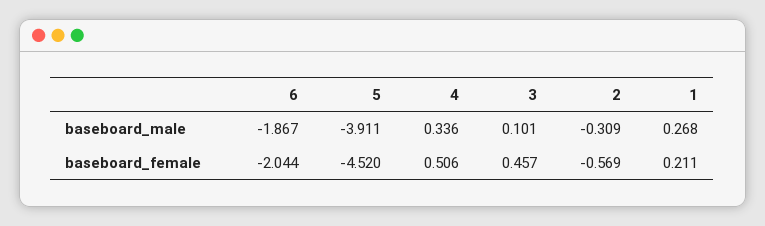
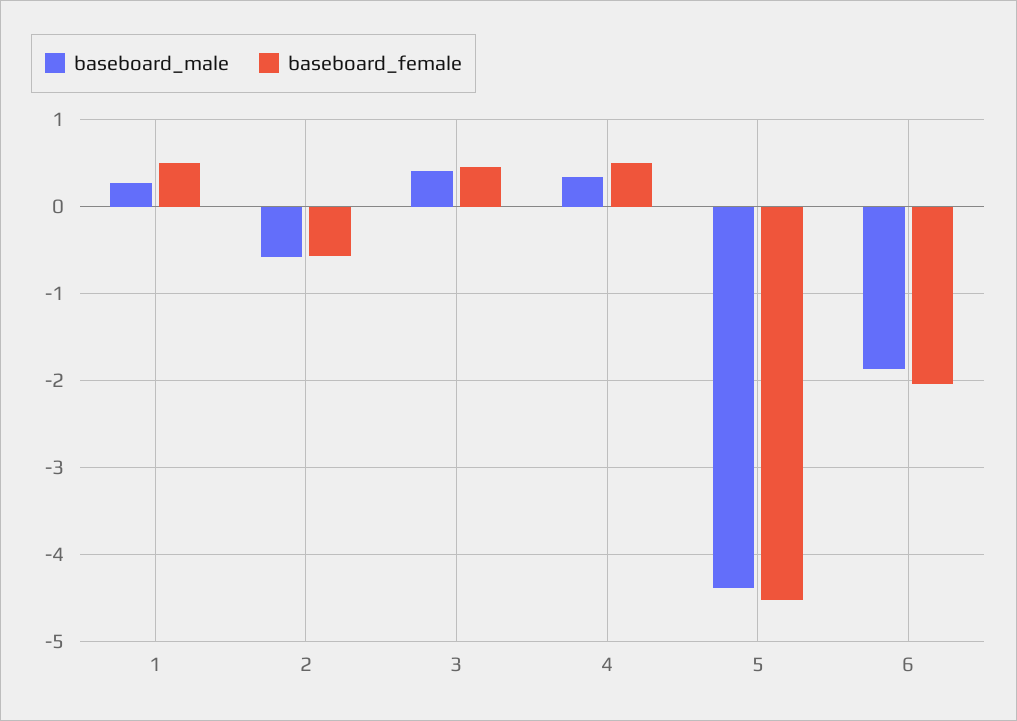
  {
    "baseboard_male": {
      "6": -1.867,
-     "5": -3.911,
+     "5": -4.4,
      "4": 0.336,
-     "3": 0.101,
+     "3": 0.4,
-     "2": -0.309,
+     "2": -0.6,
      "1": 0.268
    },
    "baseboard_female": {
      "6": -2.044,
      "5": -4.52,
      "4": 0.506,
      "3": 0.457,
      "2": -0.569,
-     "1": 0.211
+     "1": 0.5
    }
  }

